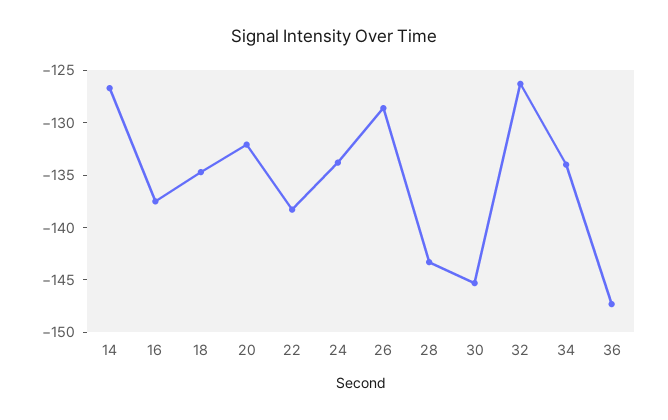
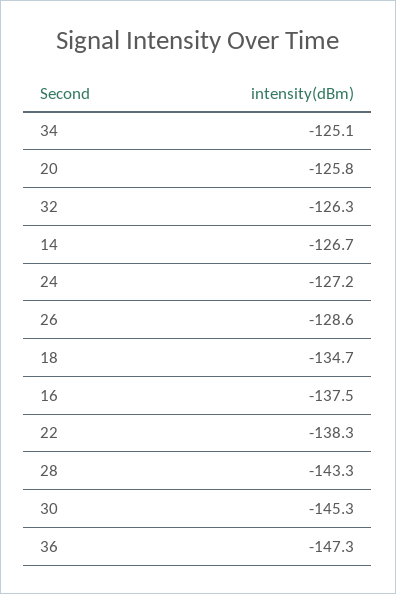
  {
    "14": -126.7,
    "16": -137.5,
    "18": -134.7,
-   "20": -132,
+   "20": -125.8,
    "22": -138.3,
-   "24": -134,
+   "24": -127.2,
    "26": -128.6,
    "28": -143.3,
    "30": -145.3,
    "32": -126.3,
-   "34": -134,
+   "34": -125.1,
    "36": -147.3
  }

